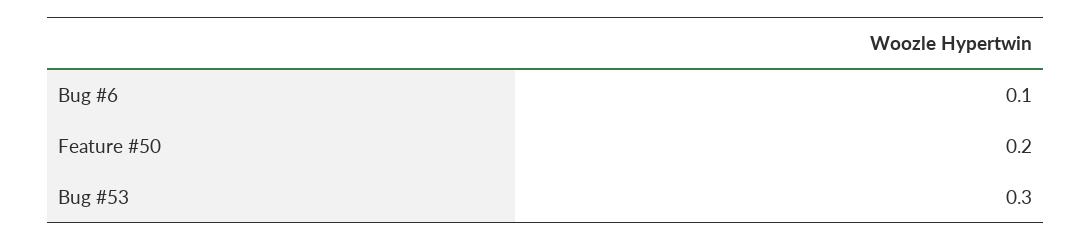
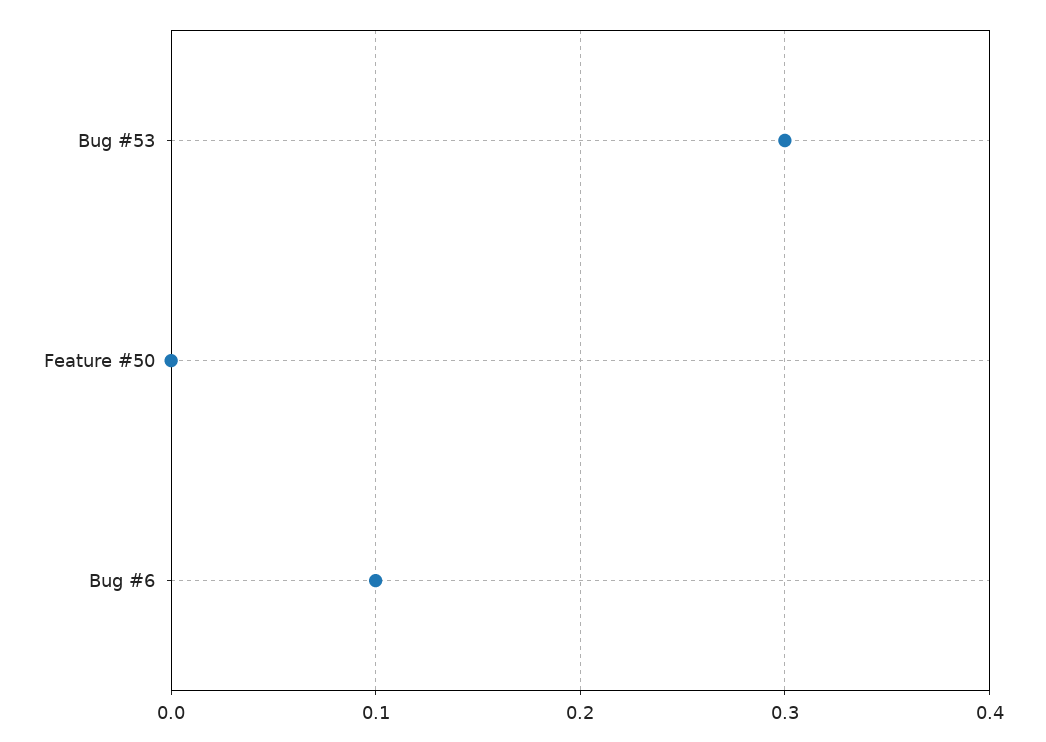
  {
    "Bug #6": 0.1,
-   "Feature #50": 0.2,
+   "Feature #50": 0,
    "Bug #53": 0.3
  }

